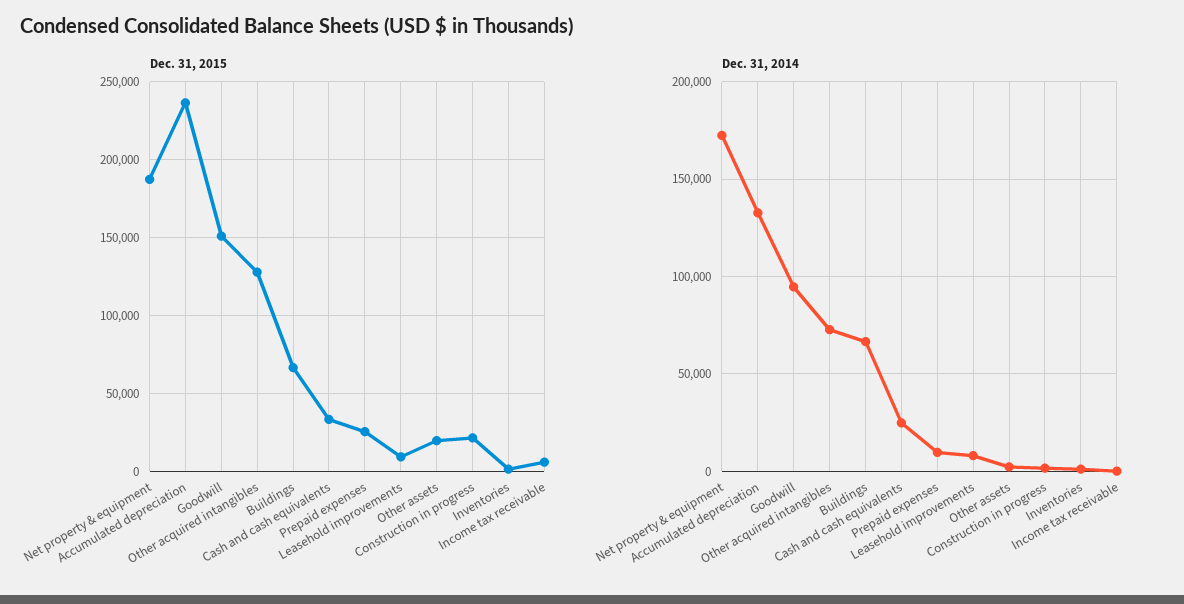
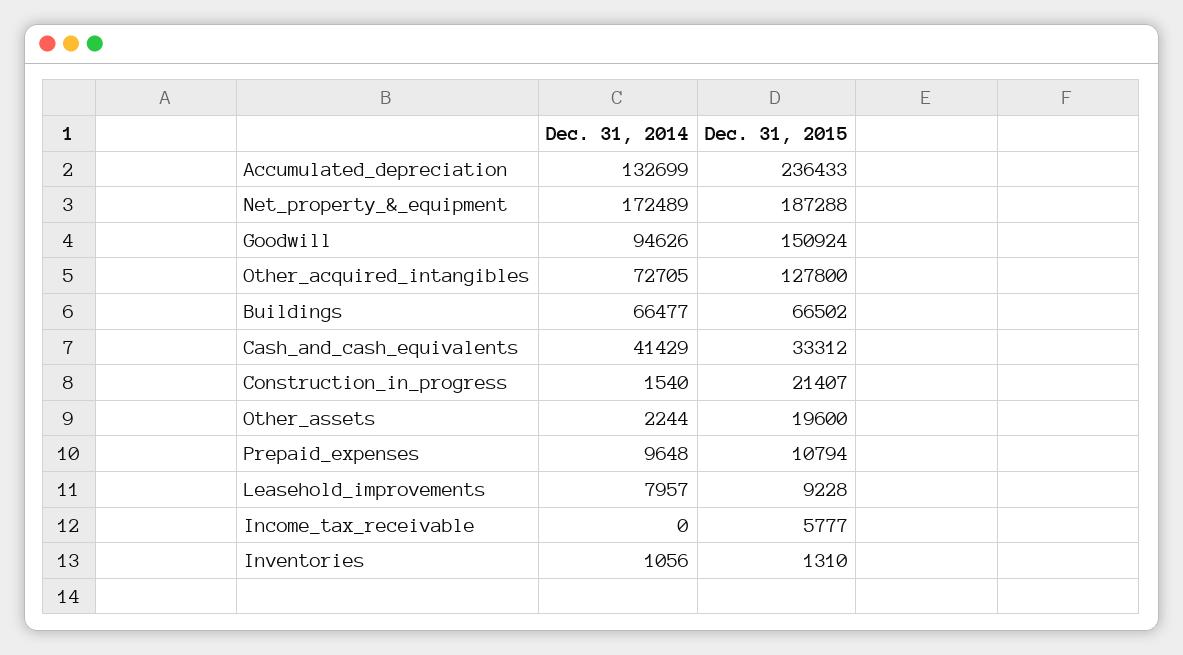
  {
    "Dec. 31, 2015": {
      "Net property & equipment": 187288,
      "Accumulated depreciation": 236433,
      "Goodwill": 150924,
      "Other acquired intangibles": 127800,
      "Buildings": 66502,
      "Cash and cash equivalents": 33312,
-     "Prepaid expenses": 25000,
+     "Prepaid expenses": 10794,
      "Leasehold improvements": 9228,
      "Other assets": 19600,
      "Construction in progress": 21407,
      "Inventories": 1310,
      "Income tax receivable": 5777
    },
    "Dec. 31, 2014": {
      "Net property & equipment": 172489,
      "Accumulated depreciation": 132699,
      "Goodwill": 94626,
      "Other acquired intangibles": 72705,
      "Buildings": 66477,
-     "Cash and cash equivalents": 25000,
+     "Cash and cash equivalents": 41429,
      "Prepaid expenses": 9648,
      "Leasehold improvements": 7957,
      "Other assets": 2244,
      "Construction in progress": 1540,
      "Inventories": 1056,
      "Income tax receivable": 0
    }
  }

